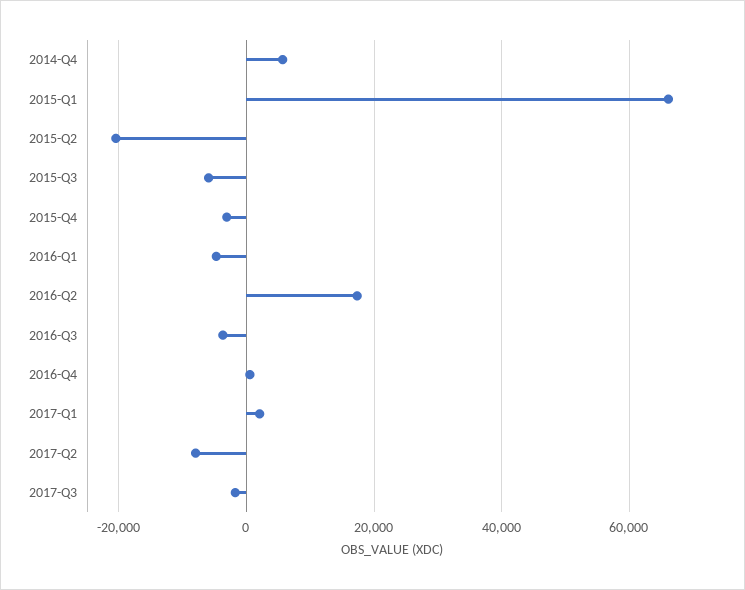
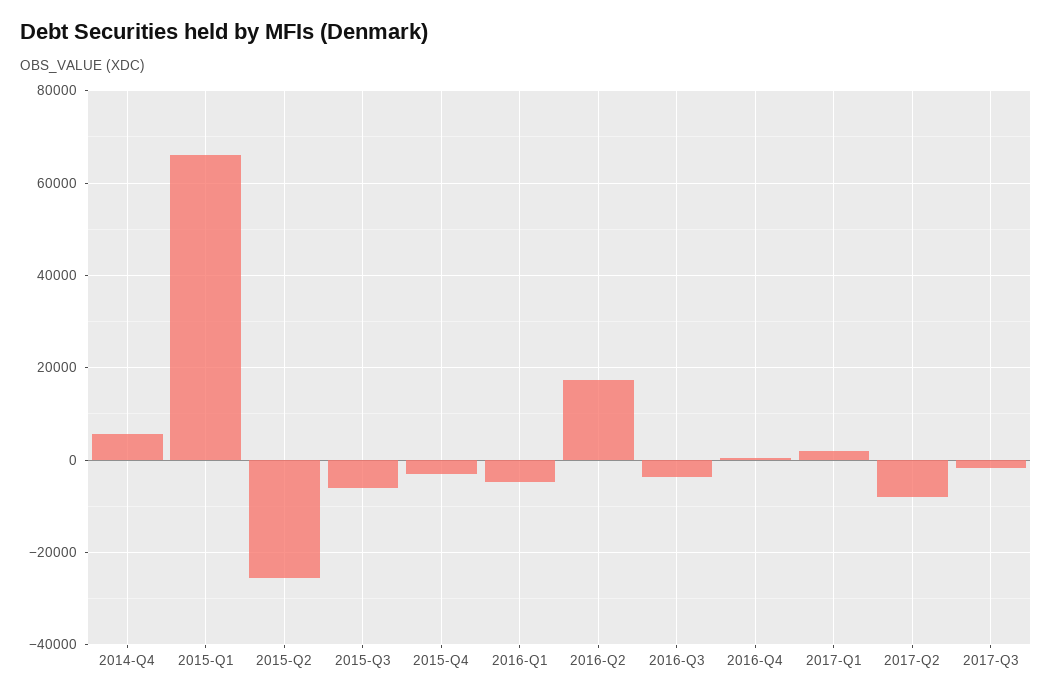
  {
    "2014-Q4": 6000,
    "2015-Q1": 66000,
-   "2015-Q2": -20000,
+   "2015-Q2": -26000,
    "2015-Q3": -6000,
    "2015-Q4": -4000,
    "2016-Q1": -4000,
    "2016-Q2": 18000,
    "2016-Q3": -4000,
    "2016-Q4": 0,
    "2017-Q1": 2000,
    "2017-Q2": -8000,
    "2017-Q3": -2000
  }

